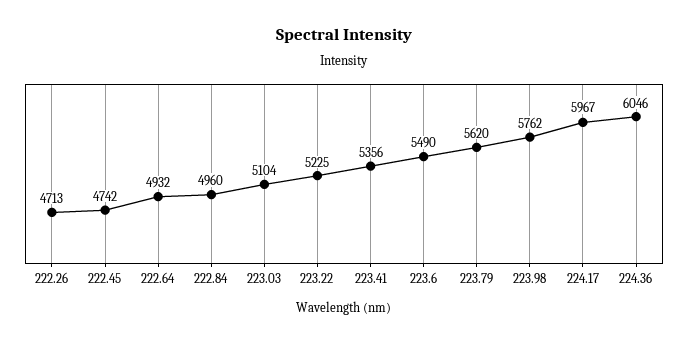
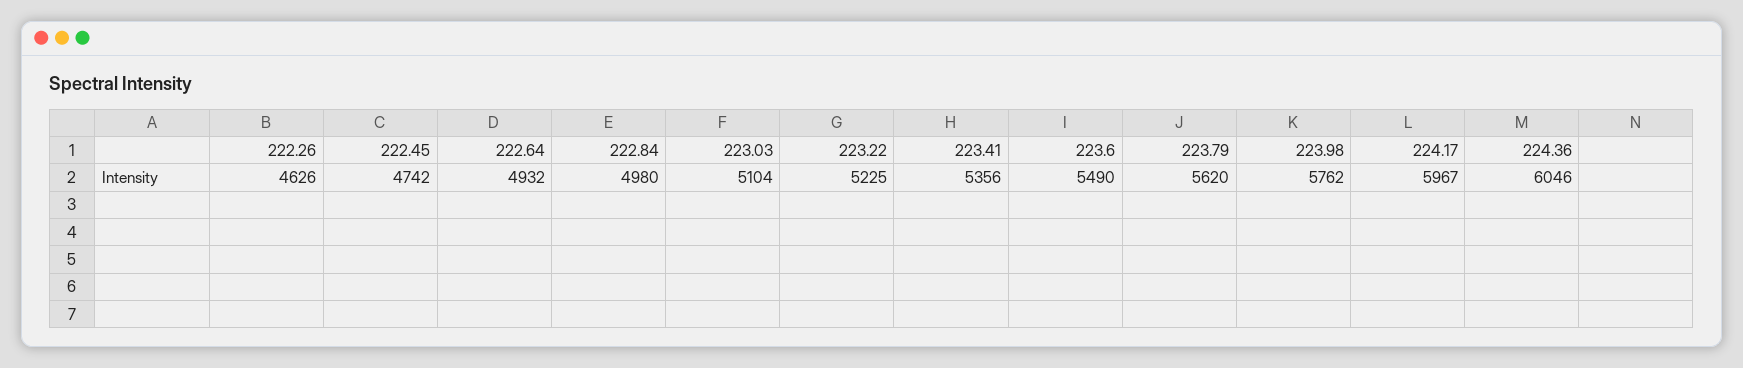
  {
-   "222.26": 4713,
+   "222.26": 4626,
    "222.45": 4742,
    "222.64": 4932,
-   "222.84": 4960,
+   "222.84": 4980,
    "223.03": 5104,
    "223.22": 5225,
    "223.41": 5356,
    "223.6": 5490,
    "223.79": 5620,
    "223.98": 5762,
    "224.17": 5967,
    "224.36": 6046
  }

